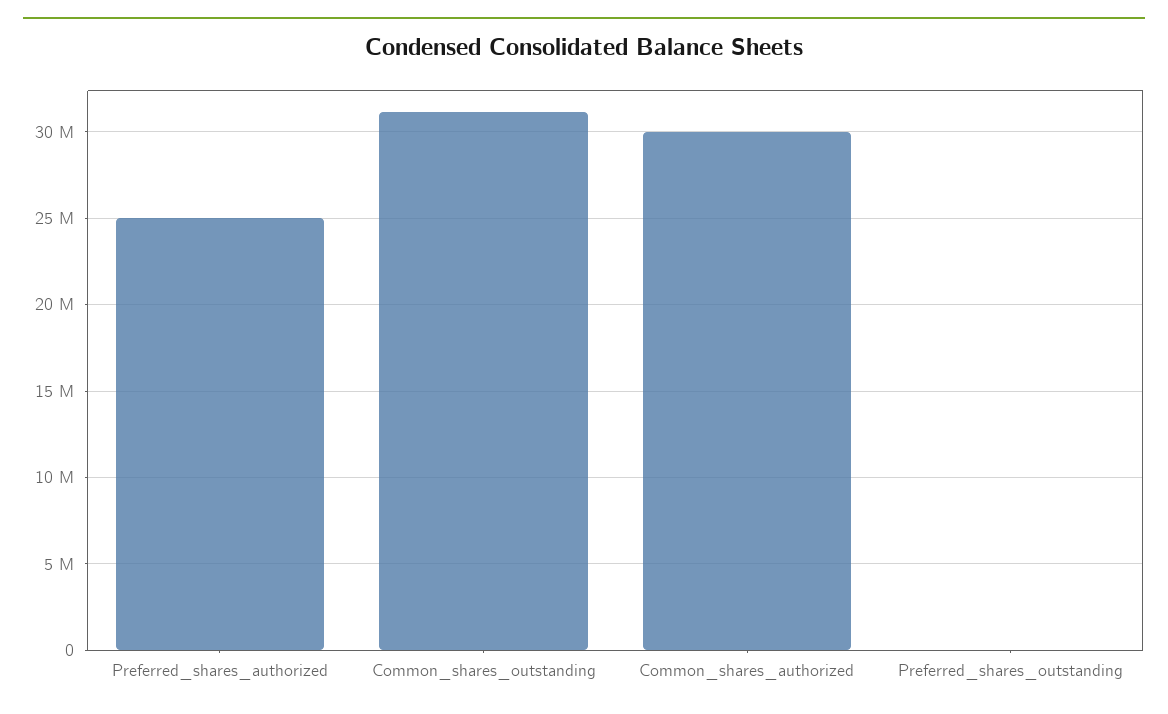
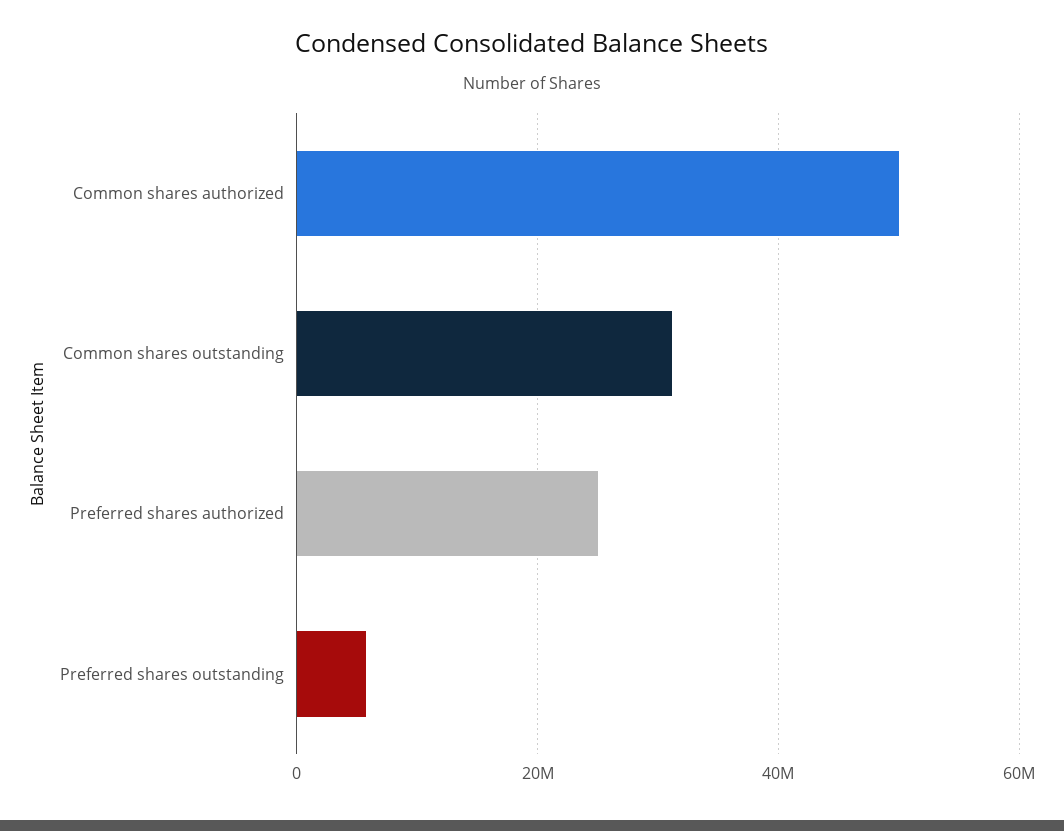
  {
    "Preferred_shares_authorized": 25000000,
    "Common_shares_outstanding": 31000000,
-   "Common_shares_authorized": 30000000,
+   "Common_shares_authorized": 50000000,
-   "Preferred_shares_outstanding": 0
+   "Preferred_shares_outstanding": 6000000
  }

